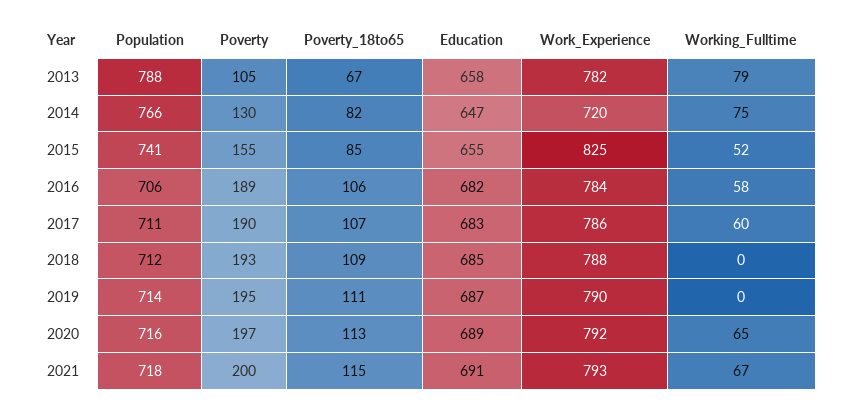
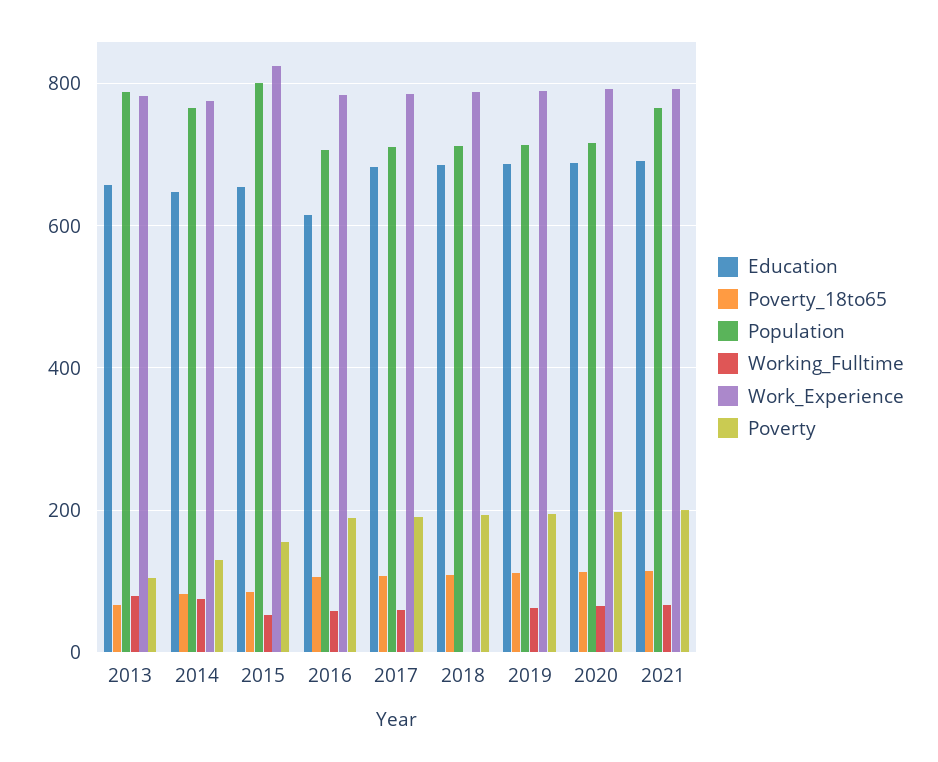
  {
    "Population": {
      "2013": 788,
      "2014": 766,
-     "2015": 741,
+     "2015": 800,
      "2016": 706,
      "2017": 711,
      "2018": 712,
      "2019": 714,
      "2020": 716,
-     "2021": 718
+     "2021": 760
    },
    "Poverty": {
      "2013": 105,
      "2014": 130,
      "2015": 155,
      "2016": 189,
      "2017": 190,
      "2018": 193,
      "2019": 195,
      "2020": 197,
      "2021": 200
    },
    "Poverty_18to65": {
      "2013": 67,
      "2014": 82,
      "2015": 85,
      "2016": 106,
      "2017": 107,
      "2018": 109,
      "2019": 111,
      "2020": 113,
      "2021": 115
    },
    "Education": {
      "2013": 658,
      "2014": 647,
      "2015": 655,
-     "2016": 682,
+     "2016": 620,
      "2017": 683,
      "2018": 685,
      "2019": 687,
      "2020": 689,
      "2021": 691
    },
    "Work_Experience": {
      "2013": 782,
-     "2014": 720,
+     "2014": 780,
      "2015": 825,
      "2016": 784,
      "2017": 786,
      "2018": 788,
      "2019": 790,
      "2020": 792,
      "2021": 793
    },
    "Working_Fulltime": {
      "2013": 79,
      "2014": 75,
      "2015": 52,
      "2016": 58,
      "2017": 60,
      "2018": 0,
-     "2019": 0,
+     "2019": 60,
      "2020": 65,
      "2021": 67
    }
  }

